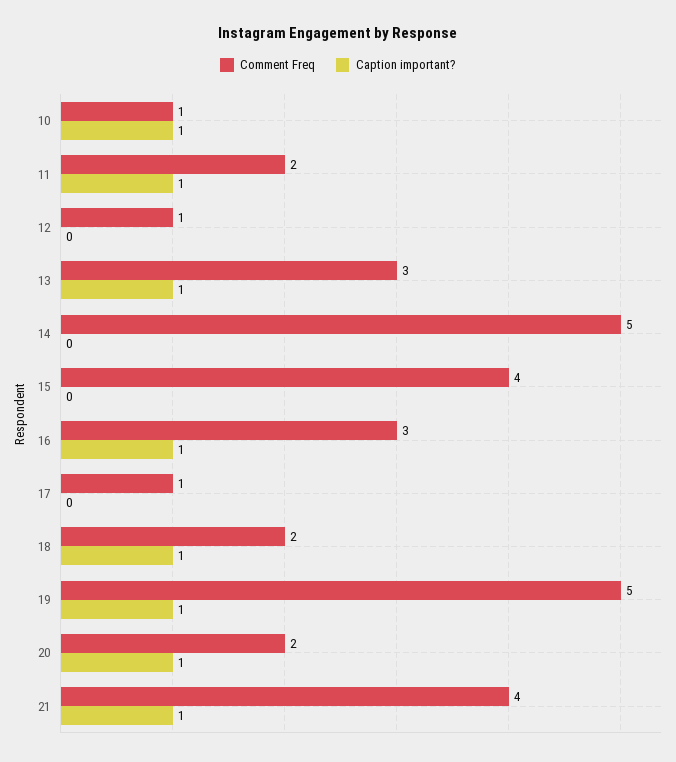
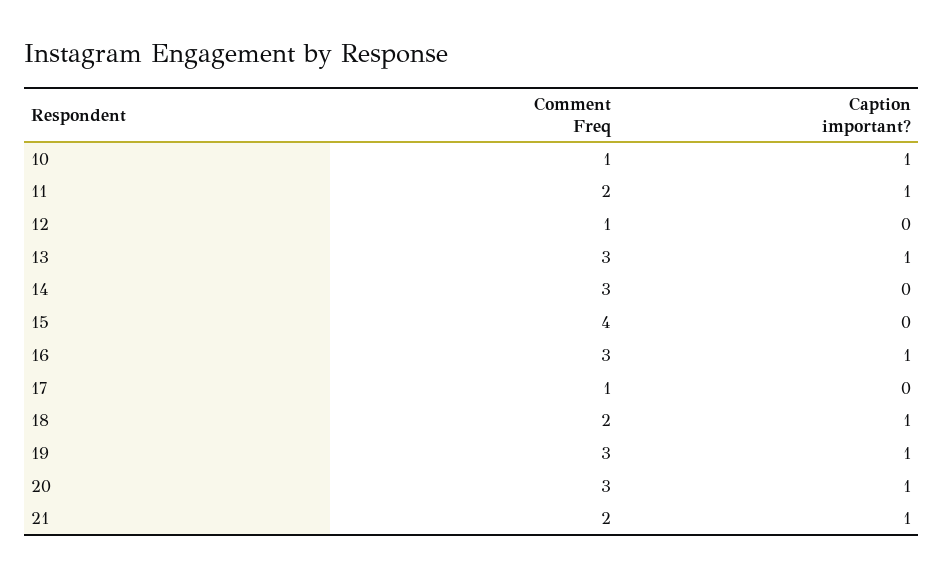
  {
    "Comment Freq": {
      "10": 1,
      "11": 2,
      "12": 1,
      "13": 3,
-     "14": 5,
+     "14": 3,
      "15": 4,
      "16": 3,
      "17": 1,
      "18": 2,
-     "19": 5,
+     "19": 3,
-     "20": 2,
+     "20": 3,
-     "21": 4
+     "21": 2
    },
    "Caption important?": {
      "10": 1,
      "11": 1,
      "12": 0,
      "13": 1,
      "14": 0,
      "15": 0,
      "16": 1,
      "17": 0,
      "18": 1,
      "19": 1,
      "20": 1,
      "21": 1
    }
  }

